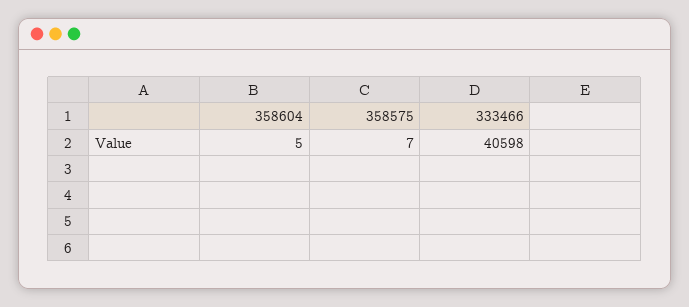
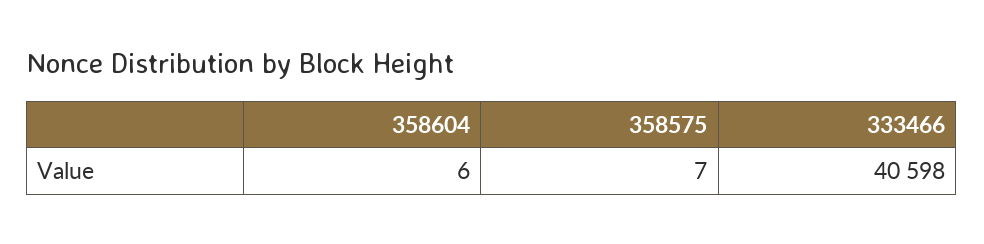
  {
-   "358604": 5,
+   "358604": 6,
    "358575": 7,
    "333466": 40598
  }

